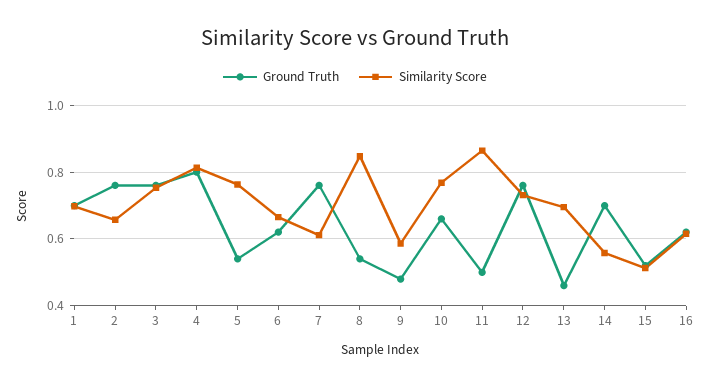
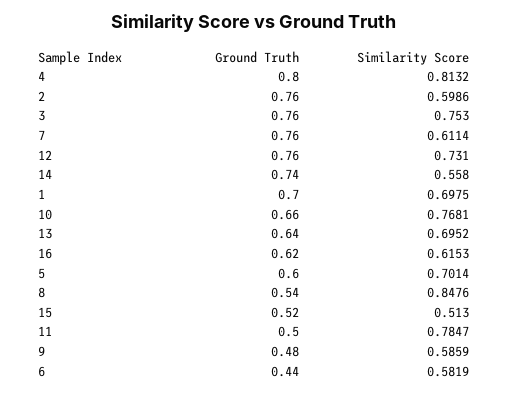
  {
    "Ground Truth": {
      "1": 0.7,
      "2": 0.76,
      "3": 0.76,
      "4": 0.8,
-     "5": 0.54,
+     "5": 0.6,
-     "6": 0.62,
+     "6": 0.44,
      "7": 0.76,
      "8": 0.54,
      "9": 0.48,
      "10": 0.66,
      "11": 0.5,
      "12": 0.76,
-     "13": 0.46,
+     "13": 0.64,
-     "14": 0.7,
+     "14": 0.74,
      "15": 0.52,
      "16": 0.62
    },
    "Similarity Score": {
      "1": 0.6975,
-     "2": 0.66,
+     "2": 0.5986,
      "3": 0.753,
      "4": 0.8132,
-     "5": 0.76,
+     "5": 0.7014,
-     "6": 0.66,
+     "6": 0.5819,
      "7": 0.6114,
      "8": 0.8476,
      "9": 0.5859,
      "10": 0.7681,
-     "11": 0.86,
+     "11": 0.7847,
      "12": 0.731,
      "13": 0.6952,
      "14": 0.558,
      "15": 0.513,
      "16": 0.6153
    }
  }

